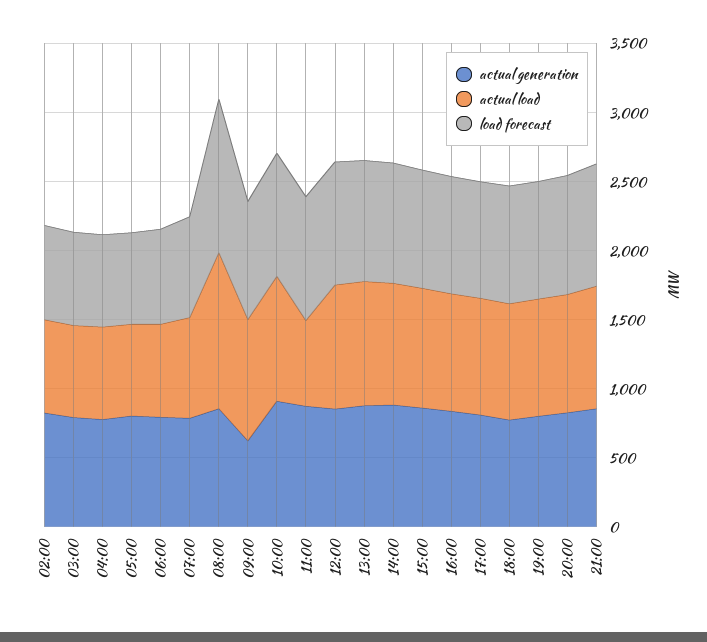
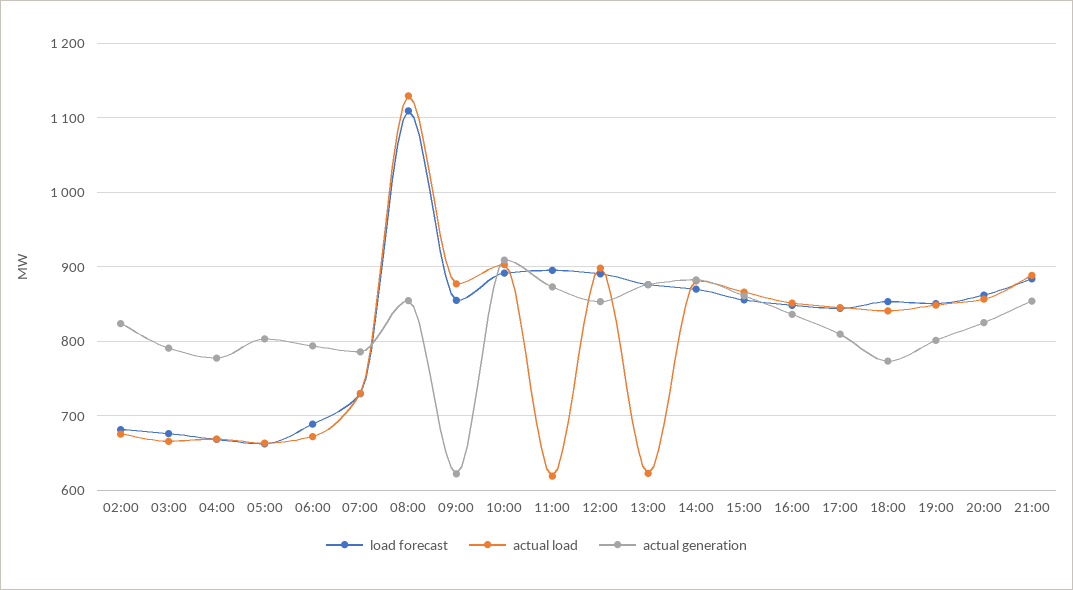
  {
    "actual generation": {
      "02:00": 820,
      "03:00": 790,
      "04:00": 780,
      "05:00": 800,
      "06:00": 790,
      "07:00": 790,
      "08:00": 850,
      "09:00": 620,
      "10:00": 910,
      "11:00": 870,
      "12:00": 850,
      "13:00": 880,
      "14:00": 880,
      "15:00": 860,
      "16:00": 840,
      "17:00": 810,
      "18:00": 770,
      "19:00": 800,
      "20:00": 830,
      "21:00": 850
    },
    "actual load": {
      "02:00": 680,
      "03:00": 670,
      "04:00": 670,
      "05:00": 660,
      "06:00": 670,
      "07:00": 730,
      "08:00": 1130,
      "09:00": 880,
      "10:00": 900,
      "11:00": 620,
      "12:00": 900,
-     "13:00": 900,
+     "13:00": 620,
      "14:00": 880,
      "15:00": 870,
      "16:00": 850,
      "17:00": 850,
      "18:00": 840,
      "19:00": 850,
      "20:00": 860,
      "21:00": 890
    },
    "load forecast": {
      "02:00": 680,
      "03:00": 680,
      "04:00": 670,
      "05:00": 660,
      "06:00": 690,
      "07:00": 730,
      "08:00": 1110,
      "09:00": 860,
      "10:00": 890,
      "11:00": 900,
      "12:00": 890,
      "13:00": 880,
      "14:00": 870,
      "15:00": 860,
      "16:00": 850,
      "17:00": 840,
      "18:00": 850,
      "19:00": 850,
      "20:00": 860,
      "21:00": 880
    }
  }

